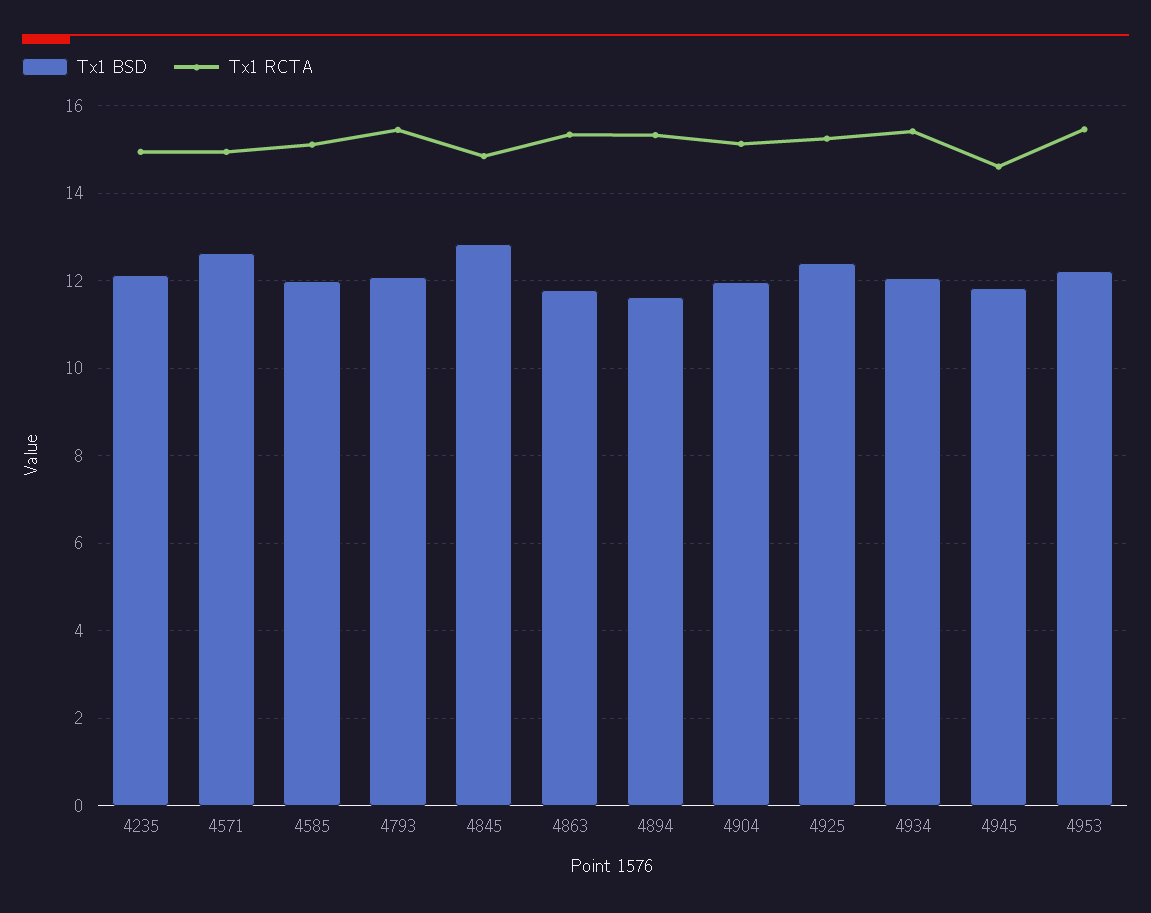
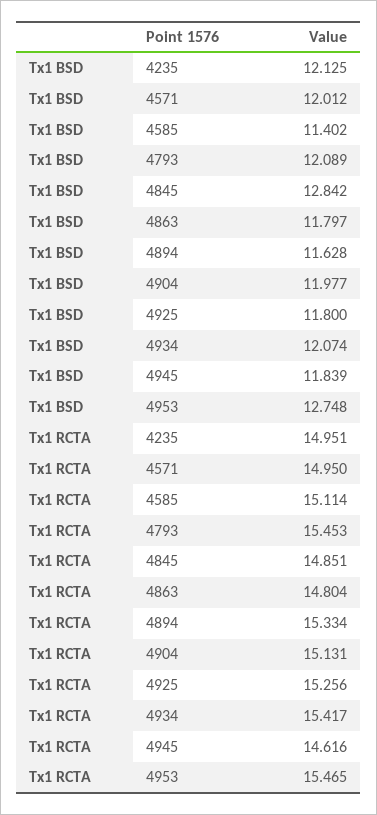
  {
    "Tx1 BSD": {
      "4235": 12.125,
-     "4571": 12.6,
+     "4571": 12.012,
-     "4585": 12,
+     "4585": 11.402,
      "4793": 12.089,
      "4845": 12.842,
      "4863": 11.797,
      "4894": 11.628,
      "4904": 11.977,
-     "4925": 12.4,
+     "4925": 11.8,
      "4934": 12.074,
      "4945": 11.839,
-     "4953": 12.2
+     "4953": 12.748
    },
    "Tx1 RCTA": {
      "4235": 14.951,
      "4571": 14.95,
      "4585": 15.114,
      "4793": 15.453,
      "4845": 14.851,
-     "4863": 15.4,
+     "4863": 14.804,
      "4894": 15.334,
      "4904": 15.131,
      "4925": 15.256,
      "4934": 15.417,
      "4945": 14.616,
      "4953": 15.465
    }
  }

